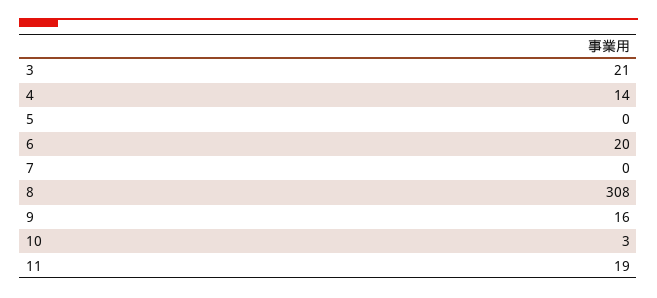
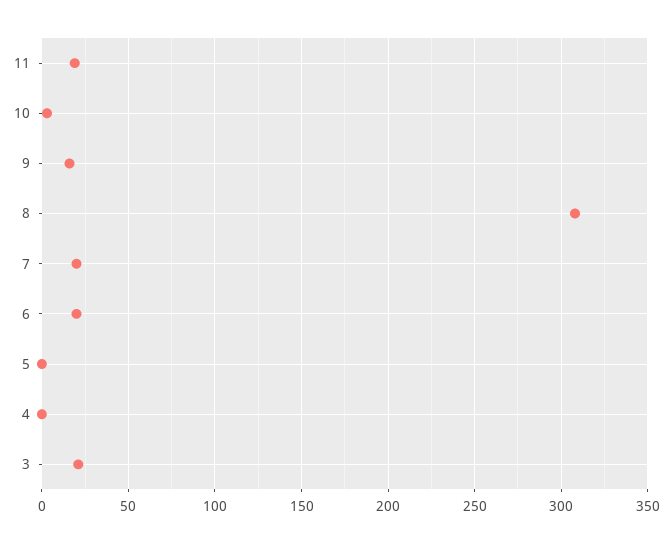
  {
    "3": 21,
-   "4": 14,
+   "4": 0,
    "5": 0,
    "6": 20,
-   "7": 0,
+   "7": 20,
    "8": 308,
    "9": 16,
    "10": 3,
    "11": 19
  }

